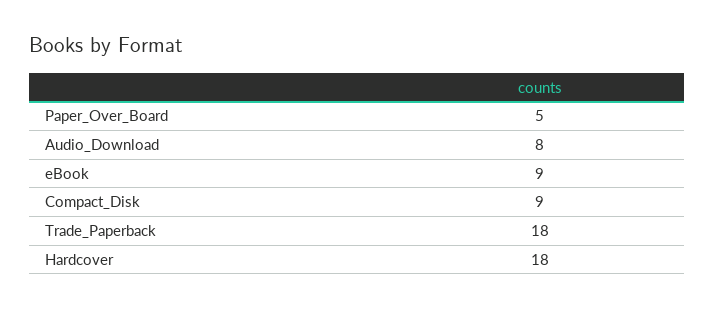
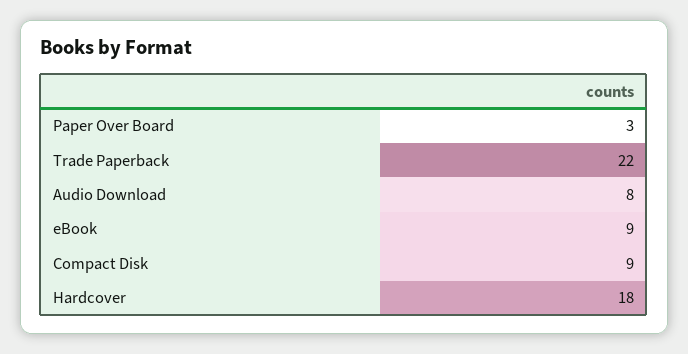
  {
-   "Paper_Over_Board": 5,
+   "Paper_Over_Board": 3,
    "Audio_Download": 8,
    "eBook": 9,
    "Compact_Disk": 9,
-   "Trade_Paperback": 18,
+   "Trade_Paperback": 22,
    "Hardcover": 18
  }

